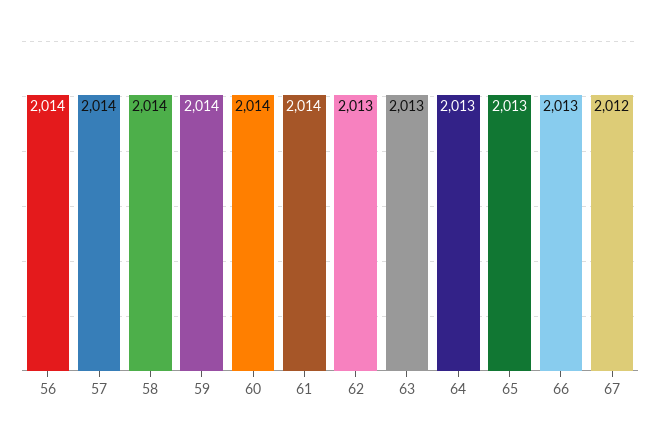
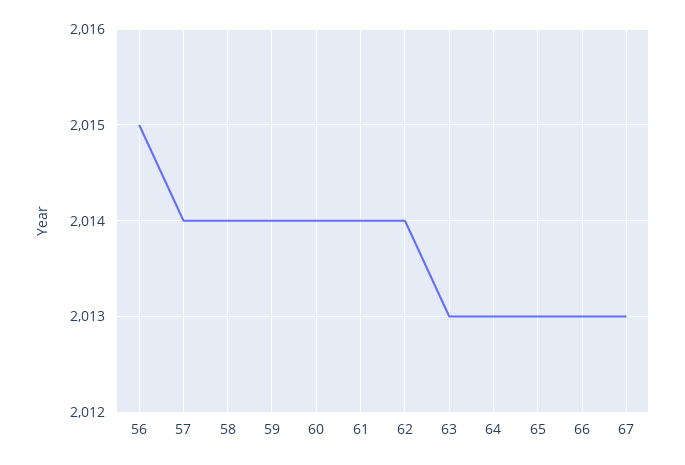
  {
-   "56": 2014,
+   "56": 2015,
    "57": 2014,
    "58": 2014,
    "59": 2014,
    "60": 2014,
    "61": 2014,
-   "62": 2013,
+   "62": 2014,
    "63": 2013,
    "64": 2013,
    "65": 2013,
    "66": 2013,
-   "67": 2012
+   "67": 2013
  }

